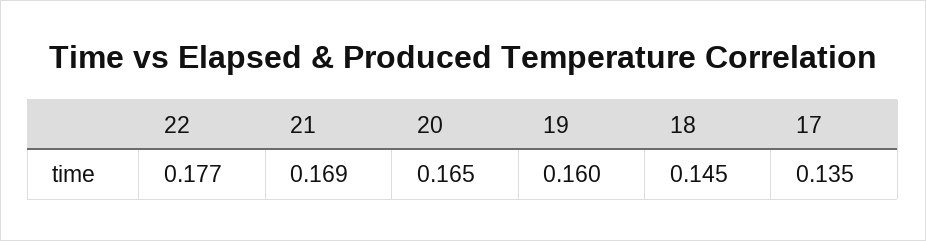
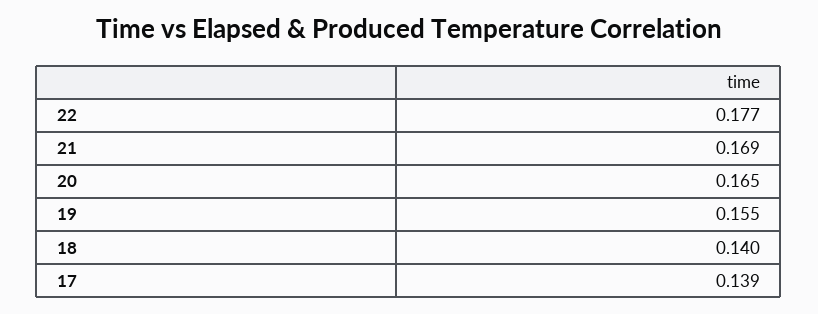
  {
    "22": 0.177,
    "21": 0.169,
    "20": 0.165,
-   "19": 0.16,
+   "19": 0.155,
-   "18": 0.145,
+   "18": 0.14,
-   "17": 0.135
+   "17": 0.139
  }

